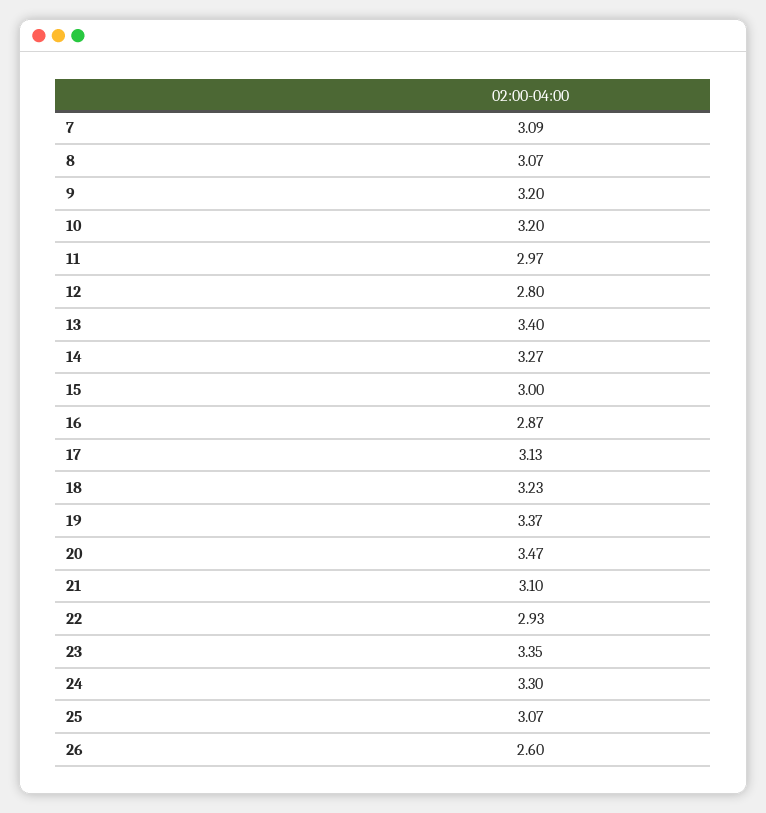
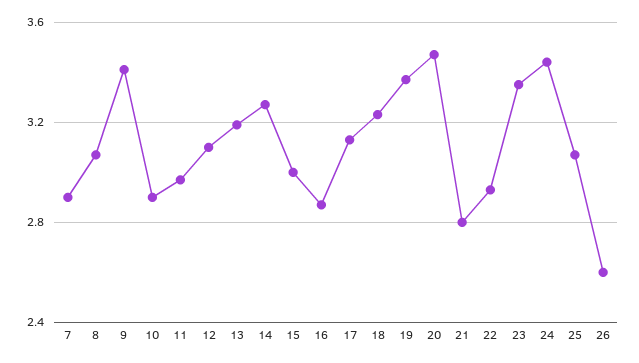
  {
-   "7": 3.09,
+   "7": 2.9,
    "8": 3.07,
-   "9": 3.2,
+   "9": 3.4,
-   "10": 3.2,
+   "10": 2.9,
    "11": 2.97,
-   "12": 2.8,
+   "12": 3.1,
-   "13": 3.4,
+   "13": 3.2,
    "14": 3.27,
    "15": 3,
    "16": 2.87,
    "17": 3.13,
    "18": 3.23,
    "19": 3.37,
    "20": 3.47,
-   "21": 3.1,
+   "21": 2.8,
    "22": 2.93,
    "23": 3.35,
-   "24": 3.3,
+   "24": 3.45,
    "25": 3.07,
    "26": 2.6
  }

